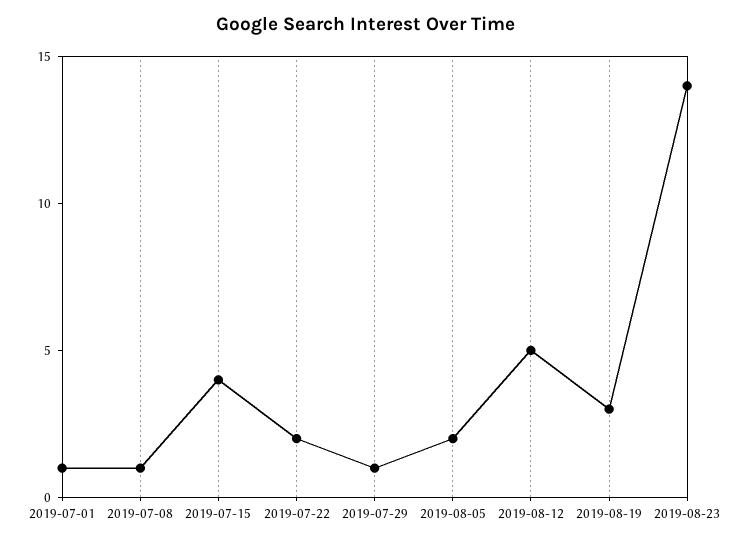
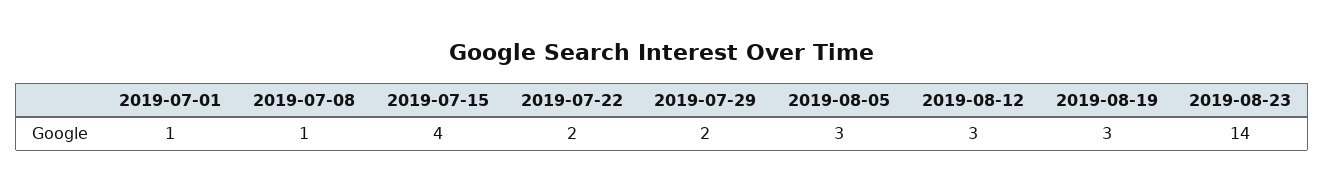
  {
    "2019-07-01": 1,
    "2019-07-08": 1,
    "2019-07-15": 4,
    "2019-07-22": 2,
-   "2019-07-29": 1,
+   "2019-07-29": 2,
-   "2019-08-05": 2,
+   "2019-08-05": 3,
-   "2019-08-12": 5,
+   "2019-08-12": 3,
    "2019-08-19": 3,
    "2019-08-23": 14
  }

